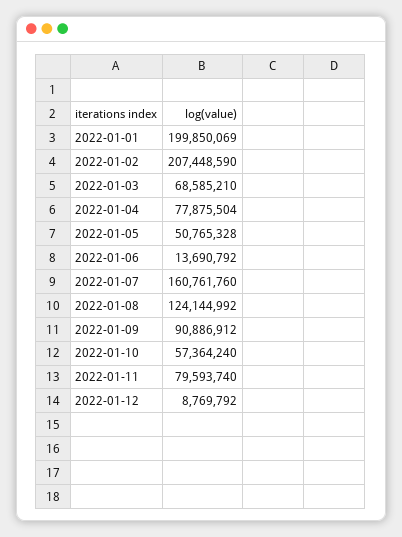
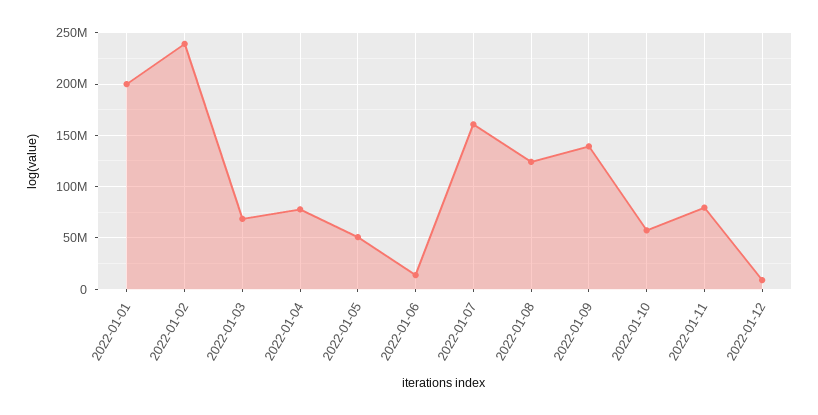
  {
    "2022-01-01": 199850069,
-   "2022-01-02": 207448590,
+   "2022-01-02": 240000000,
    "2022-01-03": 68585210,
    "2022-01-04": 77875504,
    "2022-01-05": 50765328,
    "2022-01-06": 13690792,
    "2022-01-07": 160761760,
    "2022-01-08": 124144992,
-   "2022-01-09": 90886912,
+   "2022-01-09": 140000000,
    "2022-01-10": 57364240,
    "2022-01-11": 79593740,
    "2022-01-12": 8769792
  }

